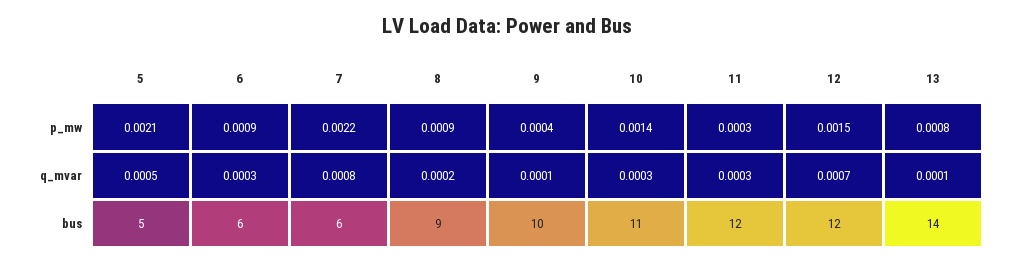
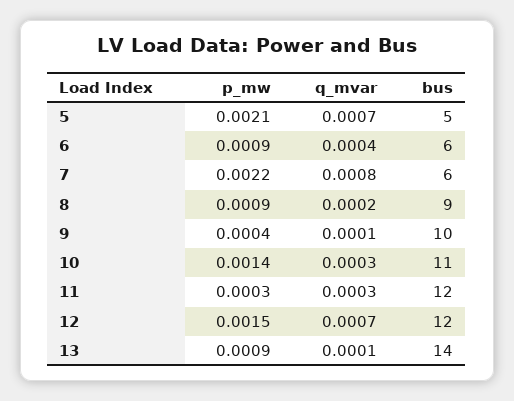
  {
    "5": {
      "p_mw": 0.0021,
-     "q_mvar": 0.0005,
+     "q_mvar": 0.0007,
      "bus": 5
    },
    "6": {
      "p_mw": 0.0009,
-     "q_mvar": 0.0003,
+     "q_mvar": 0.0004,
      "bus": 6
    },
    "7": {
      "p_mw": 0.0022,
      "q_mvar": 0.0008,
      "bus": 6
    },
    "8": {
      "p_mw": 0.0009,
      "q_mvar": 0.0002,
      "bus": 9
    },
    "9": {
      "p_mw": 0.0004,
      "q_mvar": 0.0001,
      "bus": 10
    },
    "10": {
      "p_mw": 0.0014,
      "q_mvar": 0.0003,
      "bus": 11
    },
    "11": {
      "p_mw": 0.0003,
      "q_mvar": 0.0003,
      "bus": 12
    },
    "12": {
      "p_mw": 0.0015,
      "q_mvar": 0.0007,
      "bus": 12
    },
    "13": {
-     "p_mw": 0.0008,
+     "p_mw": 0.0009,
      "q_mvar": 0.0001,
      "bus": 14
    }
  }

